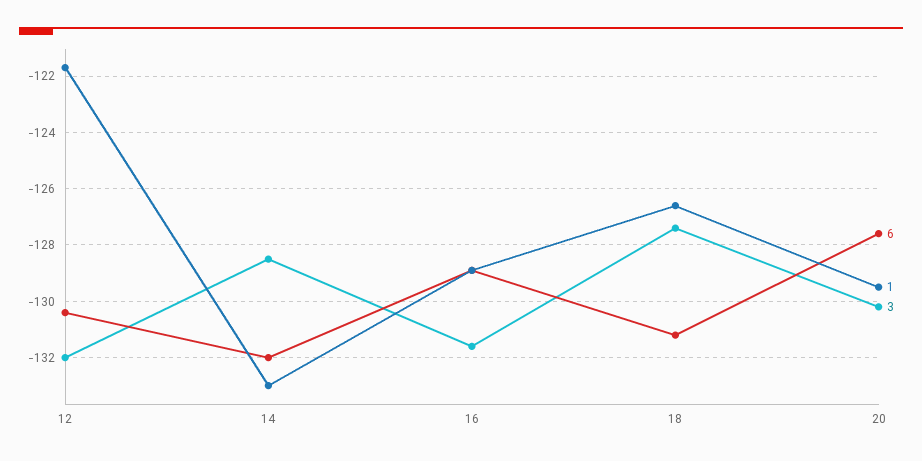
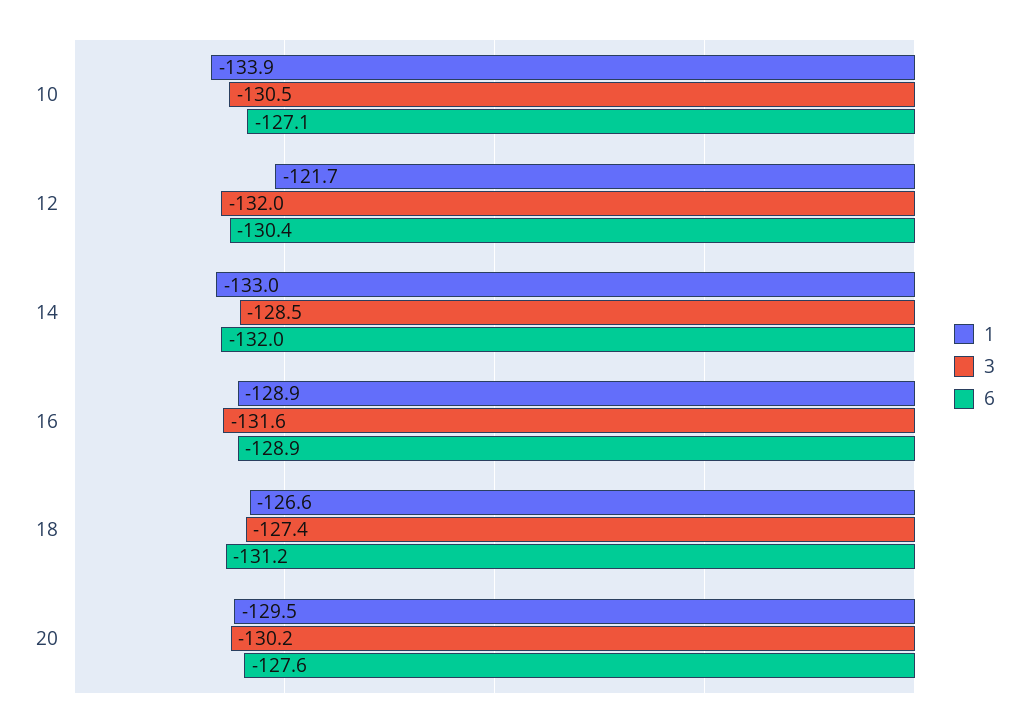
  {
    "6": {
      "12": -130.4,
      "14": -132,
      "16": -128.9,
      "18": -131.2,
-     "20": -127.6
+     "20": -127.6,
+     "10": -127.1
    },
    "1": {
      "12": -121.7,
      "14": -133,
      "16": -128.9,
      "18": -126.6,
-     "20": -129.5
+     "20": -129.5,
+     "10": -133.9
    },
    "3": {
      "12": -132,
      "14": -128.5,
      "16": -131.6,
      "18": -127.4,
-     "20": -130.2
+     "20": -130.2,
+     "10": -130.5
    }
  }

